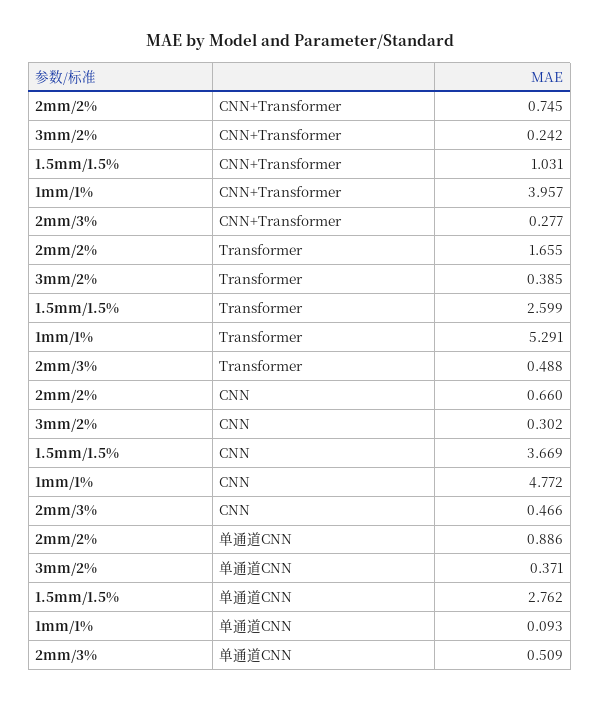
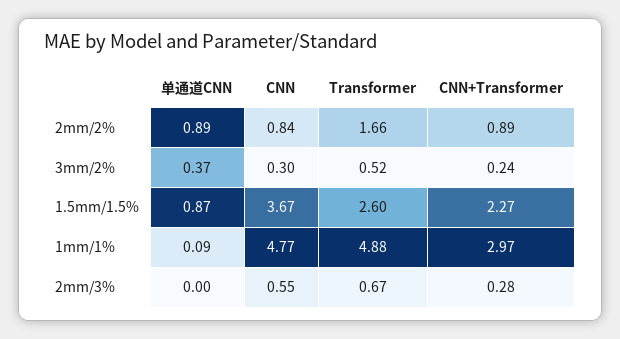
  {
    "2mm/2%": {
-     "CNN+Transformer": 0.745,
+     "CNN+Transformer": 0.89,
      "Transformer": 1.655,
-     "CNN": 0.66,
+     "CNN": 0.84,
      "单通道CNN": 0.886
    },
    "3mm/2%": {
      "CNN+Transformer": 0.242,
-     "Transformer": 0.385,
+     "Transformer": 0.52,
      "CNN": 0.302,
      "单通道CNN": 0.371
    },
    "1.5mm/1.5%": {
-     "CNN+Transformer": 1.031,
+     "CNN+Transformer": 2.27,
      "Transformer": 2.599,
      "CNN": 3.669,
-     "单通道CNN": 2.762
+     "单通道CNN": 0.87
    },
    "1mm/1%": {
-     "CNN+Transformer": 3.957,
+     "CNN+Transformer": 2.97,
-     "Transformer": 5.291,
+     "Transformer": 4.88,
      "CNN": 4.772,
      "单通道CNN": 0.093
    },
    "2mm/3%": {
      "CNN+Transformer": 0.277,
-     "Transformer": 0.488,
+     "Transformer": 0.67,
-     "CNN": 0.466,
+     "CNN": 0.55,
-     "单通道CNN": 0.509
+     "单通道CNN": 0
    }
  }

